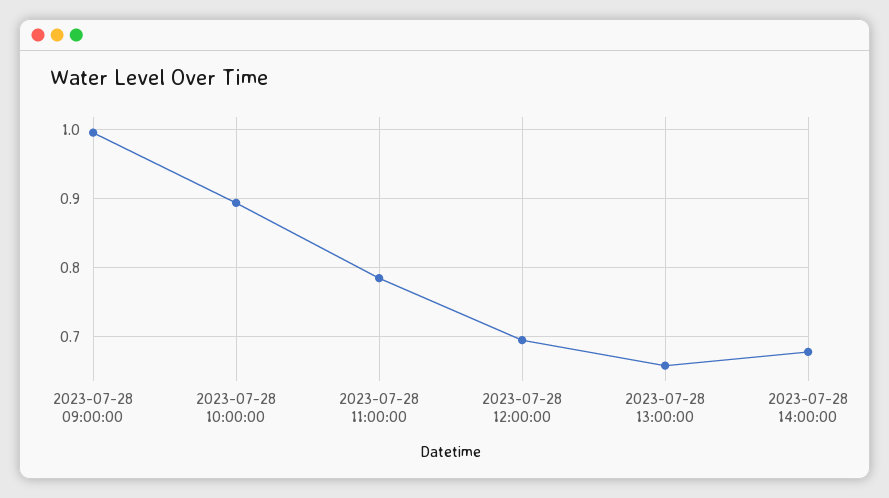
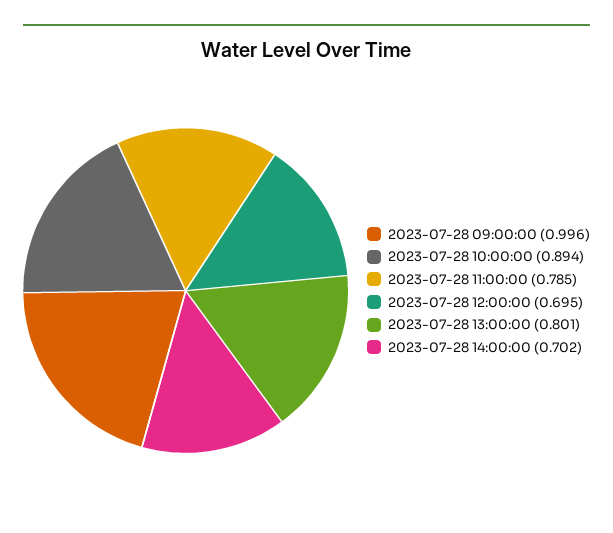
  {
    "2023-07-28 09:00:00": 0.996,
    "2023-07-28 10:00:00": 0.894,
    "2023-07-28 11:00:00": 0.785,
    "2023-07-28 12:00:00": 0.695,
-   "2023-07-28 13:00:00": 0.66,
+   "2023-07-28 13:00:00": 0.801,
-   "2023-07-28 14:00:00": 0.68
+   "2023-07-28 14:00:00": 0.702
  }

